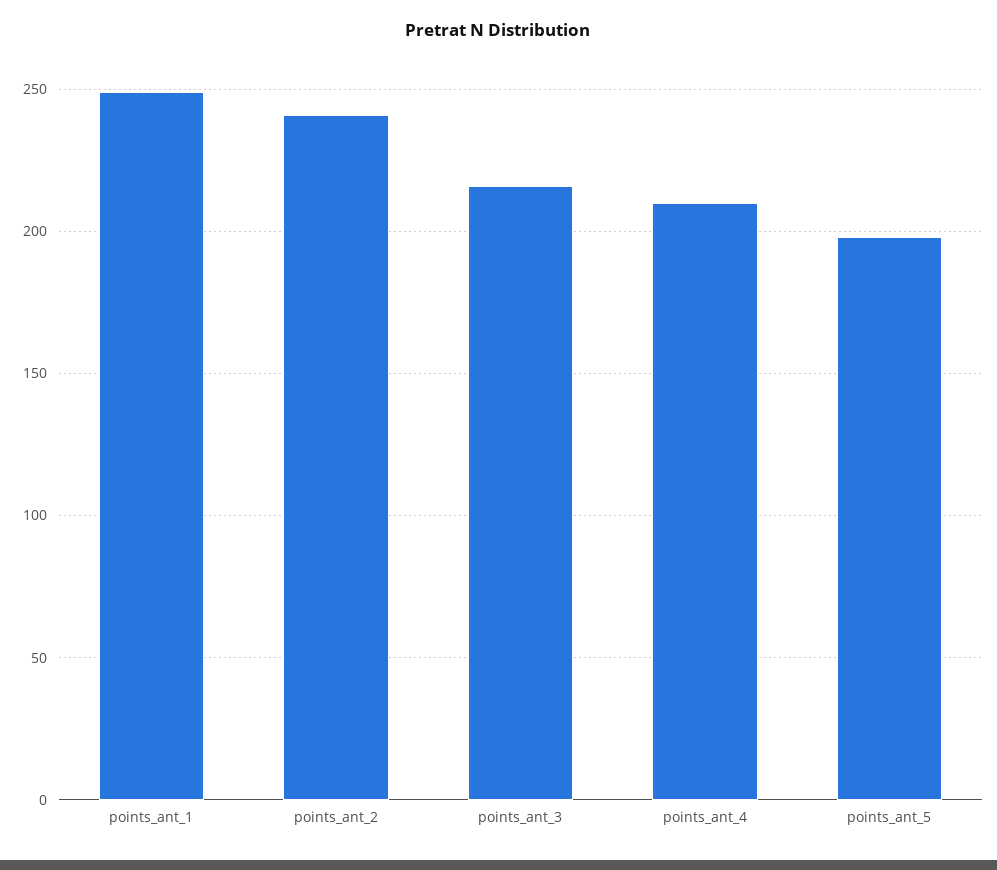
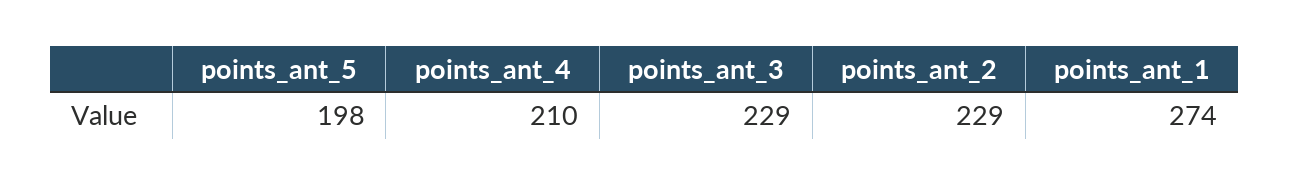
  {
-   "points_ant_1": 250,
+   "points_ant_1": 274,
-   "points_ant_2": 240,
+   "points_ant_2": 229,
-   "points_ant_3": 215,
+   "points_ant_3": 229,
    "points_ant_4": 210,
    "points_ant_5": 198
  }

